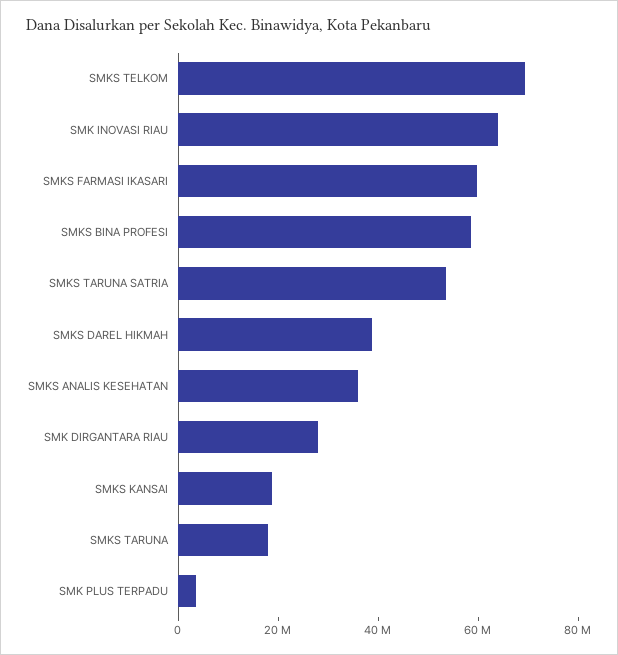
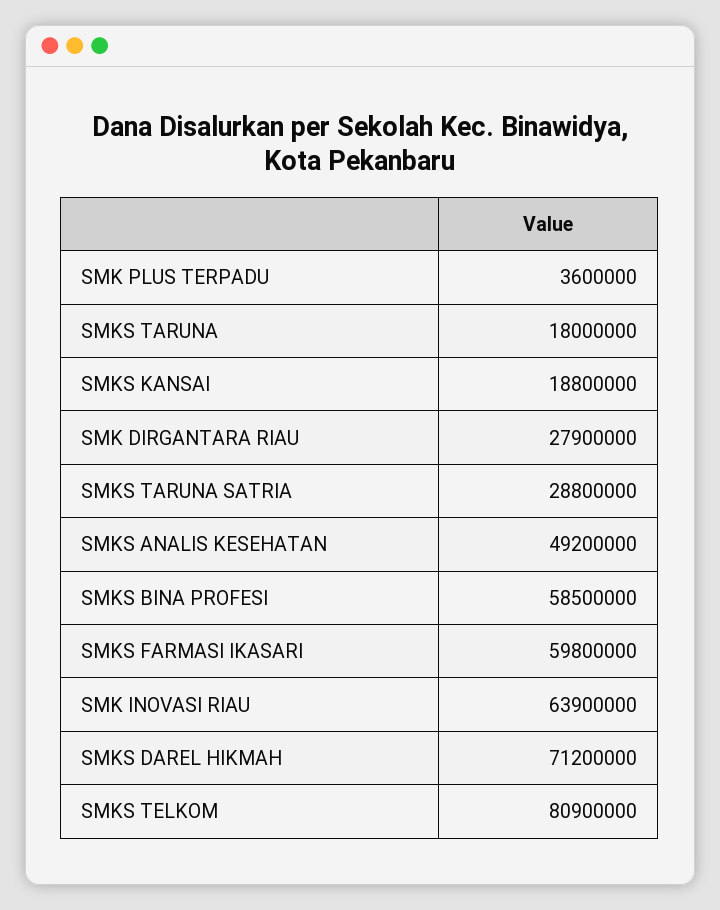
  {
-   "SMKS TELKOM": 70000000,
+   "SMKS TELKOM": 80900000,
    "SMK INOVASI RIAU": 63900000,
    "SMKS FARMASI IKASARI": 59800000,
    "SMKS BINA PROFESI": 58500000,
-   "SMKS TARUNA SATRIA": 55000000,
+   "SMKS TARUNA SATRIA": 28800000,
-   "SMKS DAREL HIKMAH": 40000000,
+   "SMKS DAREL HIKMAH": 71200000,
-   "SMKS ANALIS KESEHATAN": 35000000,
+   "SMKS ANALIS KESEHATAN": 49200000,
    "SMK DIRGANTARA RIAU": 27900000,
    "SMKS KANSAI": 18800000,
    "SMKS TARUNA": 18000000,
    "SMK PLUS TERPADU": 3600000
  }

